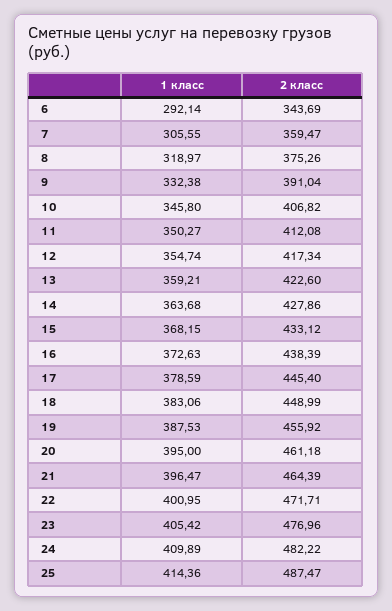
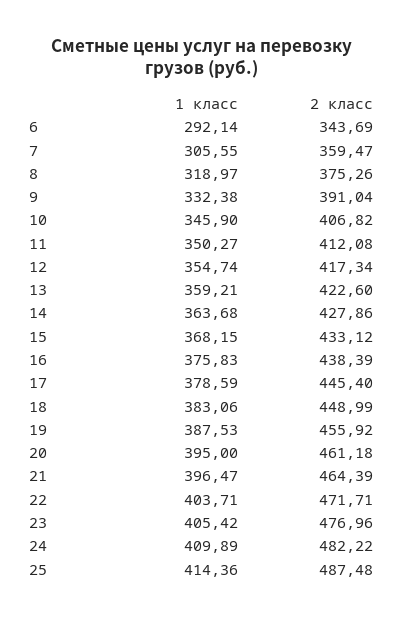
  {
    "1 класс": {
      "6": 292.14,
      "7": 305.55,
      "8": 318.97,
      "9": 332.38,
-     "10": 345.8,
+     "10": 345.9,
      "11": 350.27,
      "12": 354.74,
      "13": 359.21,
      "14": 363.68,
      "15": 368.15,
-     "16": 372.63,
+     "16": 375.83,
      "17": 378.59,
      "18": 383.06,
      "19": 387.53,
      "20": 395,
      "21": 396.47,
-     "22": 400.95,
+     "22": 403.71,
      "23": 405.42,
      "24": 409.89,
      "25": 414.36
    },
    "2 класс": {
      "6": 343.69,
      "7": 359.47,
      "8": 375.26,
      "9": 391.04,
      "10": 406.82,
      "11": 412.08,
      "12": 417.34,
      "13": 422.6,
      "14": 427.86,
      "15": 433.12,
      "16": 438.39,
      "17": 445.4,
      "18": 448.99,
      "19": 455.92,
      "20": 461.18,
      "21": 464.39,
      "22": 471.71,
      "23": 476.96,
      "24": 482.22,
-     "25": 487.47
+     "25": 487.48
    }
  }

